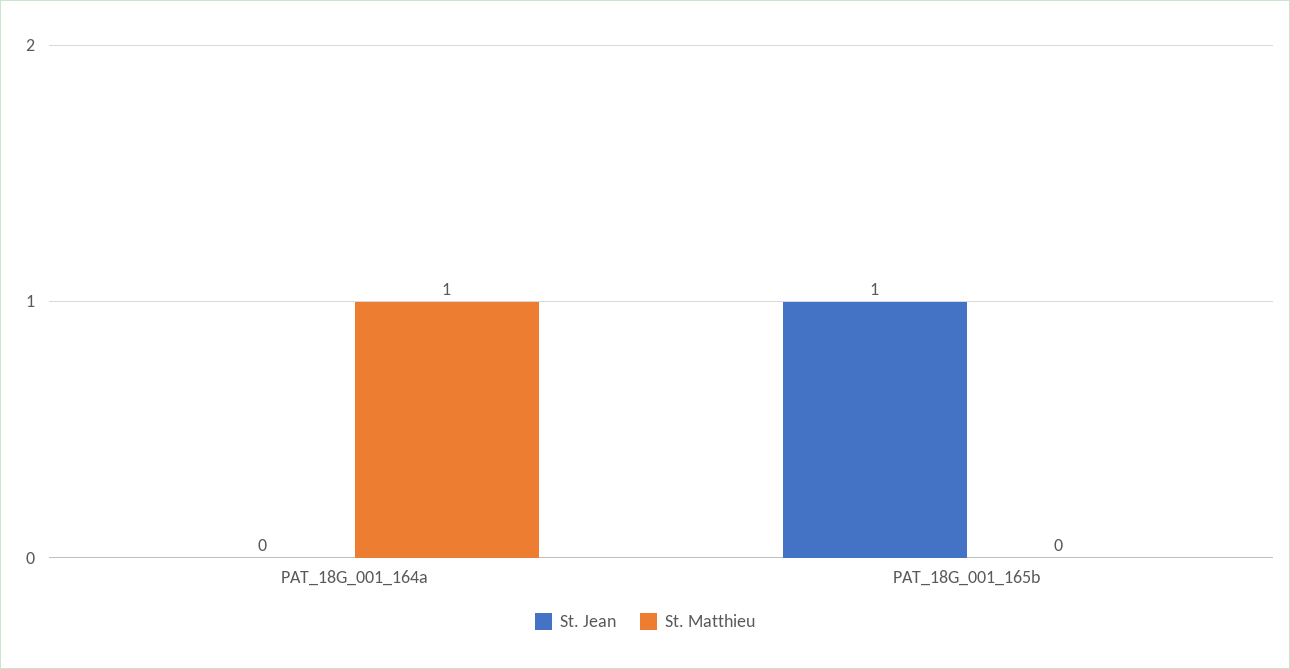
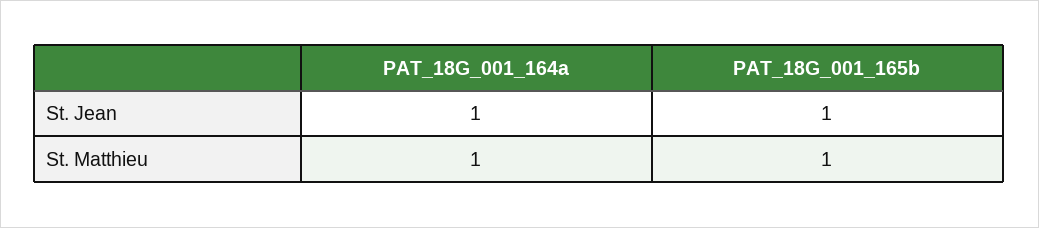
  {
    "St. Jean": {
-     "PAT_18G_001_164a": 0,
+     "PAT_18G_001_164a": 1,
      "PAT_18G_001_165b": 1
    },
    "St. Matthieu": {
      "PAT_18G_001_164a": 1,
-     "PAT_18G_001_165b": 0
+     "PAT_18G_001_165b": 1
    }
  }

